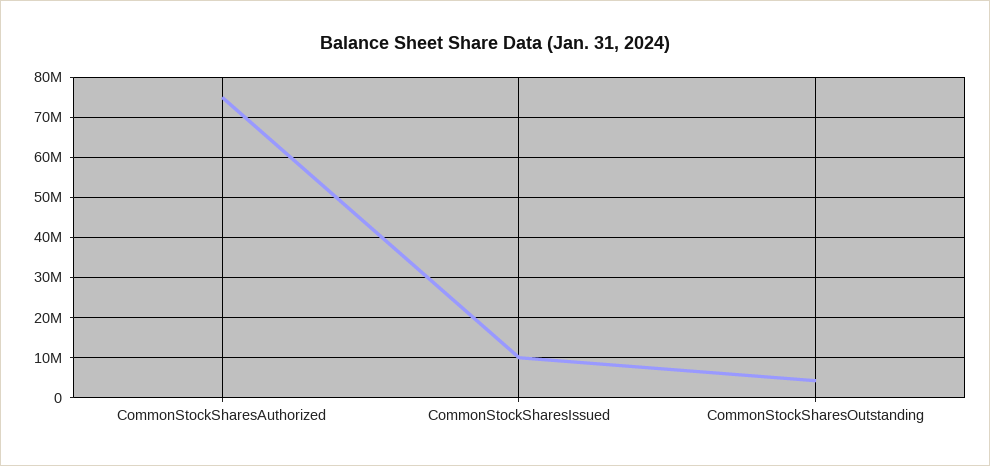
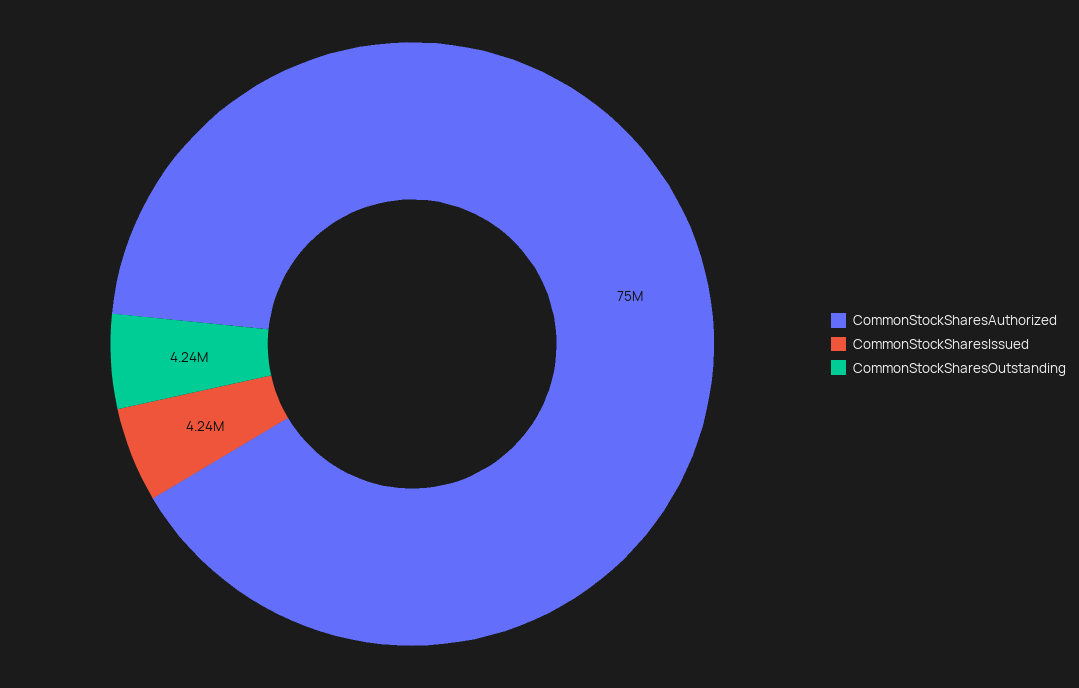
  {
    "CommonStockSharesAuthorized": 75000000,
-   "CommonStockSharesIssued": 10000000,
+   "CommonStockSharesIssued": 4240000,
    "CommonStockSharesOutstanding": 4240000
  }

